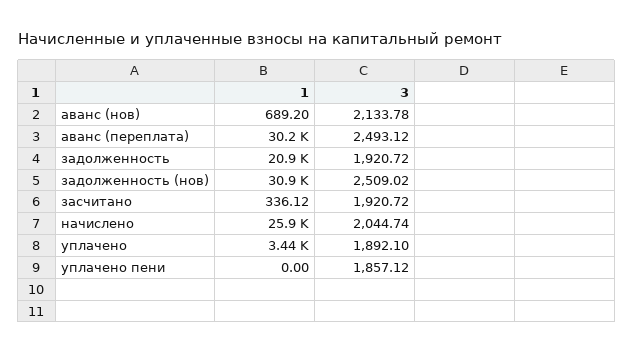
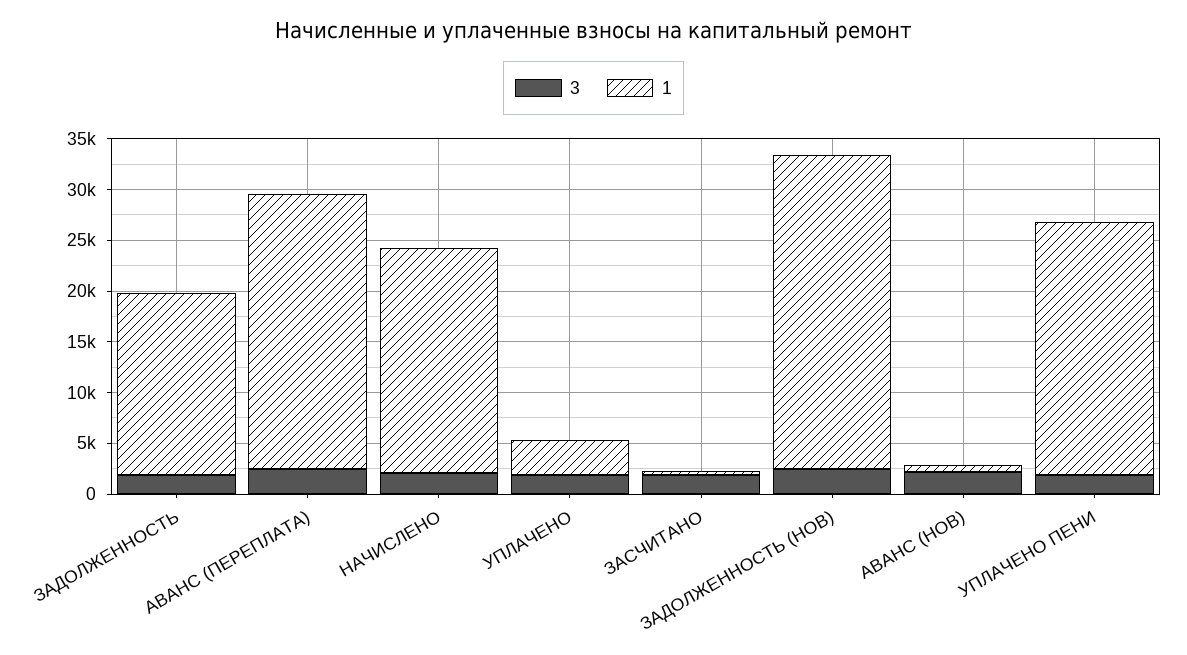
  {
    "1": {
      "аванс (нов)": 689.2,
-     "аванс (переплата)": 30200,
+     "аванс (переплата)": 27000,
-     "задолженность": 20900,
+     "задолженность": 18000,
      "задолженность (нов)": 30900,
      "засчитано": 336.12,
-     "начислено": 25900,
+     "начислено": 22000,
      "уплачено": 3440,
-     "уплачено пени": 0
+     "уплачено пени": 25000
    },
    "3": {
      "аванс (нов)": 2133.78,
      "аванс (переплата)": 2493.12,
      "задолженность": 1920.72,
      "задолженность (нов)": 2509.02,
      "засчитано": 1920.72,
      "начислено": 2044.74,
      "уплачено": 1892.1,
      "уплачено пени": 1857.12
    }
  }

